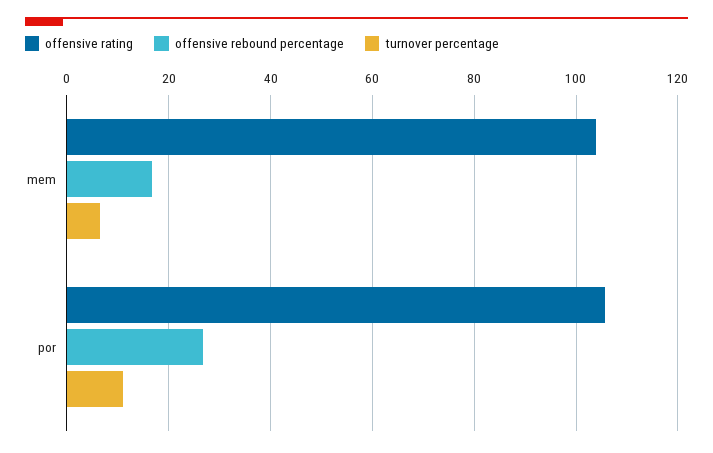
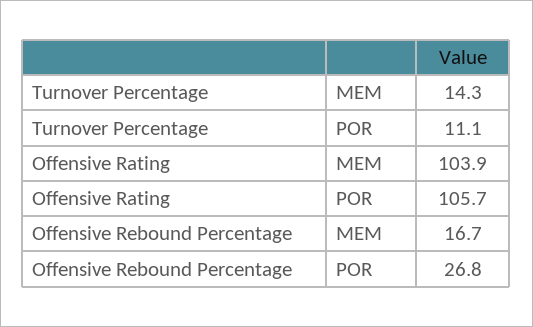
  {
    "offensive rating": {
      "mem": 103.9,
      "por": 105.7
    },
    "offensive rebound percentage": {
      "mem": 16.7,
      "por": 26.8
    },
    "turnover percentage": {
-     "mem": 6,
+     "mem": 14.3,
      "por": 11.1
    }
  }

